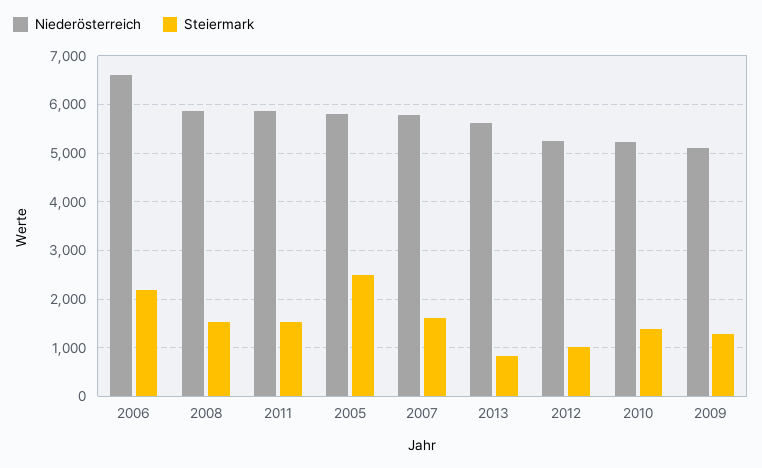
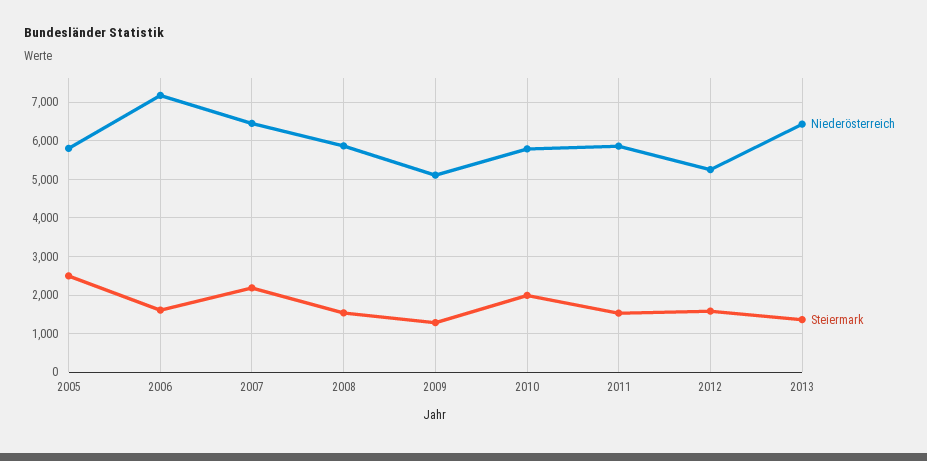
  {
    "Niederösterreich": {
-     "2006": 6600,
+     "2006": 7200,
      "2008": 5800,
      "2011": 5800,
      "2005": 5800,
-     "2007": 5800,
+     "2007": 6400,
-     "2013": 5600,
+     "2013": 6400,
      "2012": 5200,
-     "2010": 5200,
+     "2010": 5800,
      "2009": 5200
    },
    "Steiermark": {
-     "2006": 2200,
+     "2006": 1600,
      "2008": 1600,
      "2011": 1600,
      "2005": 2400,
-     "2007": 1600,
+     "2007": 2200,
-     "2013": 800,
+     "2013": 1400,
-     "2012": 1000,
+     "2012": 1600,
-     "2010": 1400,
+     "2010": 2000,
      "2009": 1200
    }
  }

